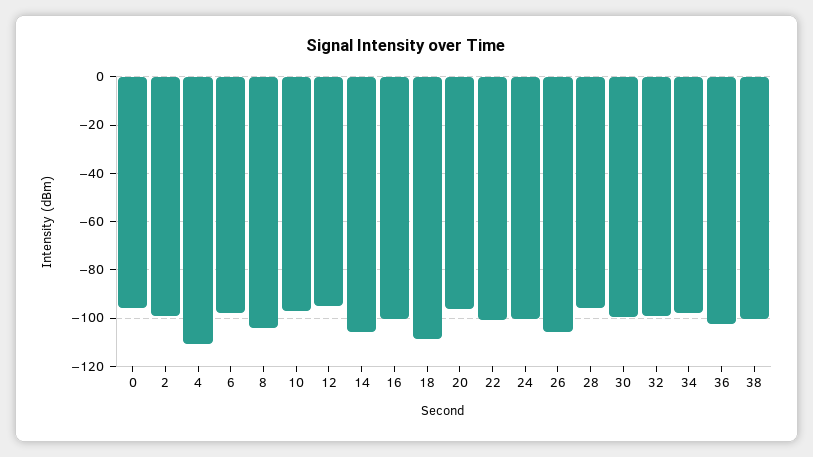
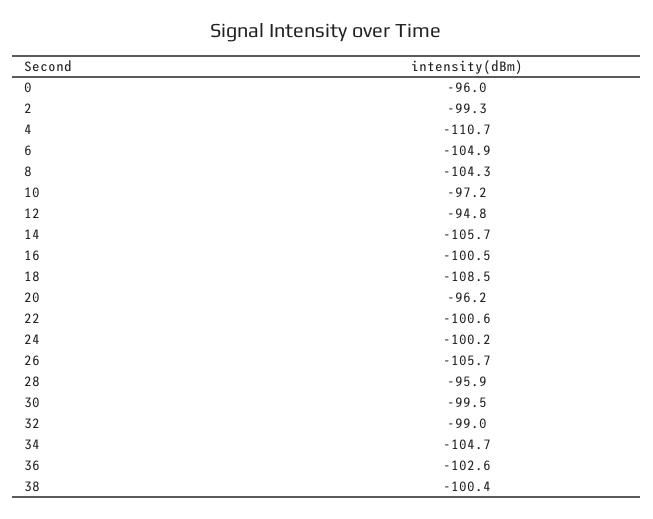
  {
    "0": -96,
    "2": -99.3,
    "4": -110.7,
-   "6": -97.5,
+   "6": -104.9,
    "8": -104.3,
    "10": -97.2,
    "12": -94.8,
    "14": -105.7,
    "16": -100.5,
    "18": -108.5,
    "20": -96.2,
    "22": -100.6,
    "24": -100.2,
    "26": -105.7,
    "28": -95.9,
    "30": -99.5,
    "32": -99,
-   "34": -97.5,
+   "34": -104.7,
    "36": -102.6,
    "38": -100.4
  }

